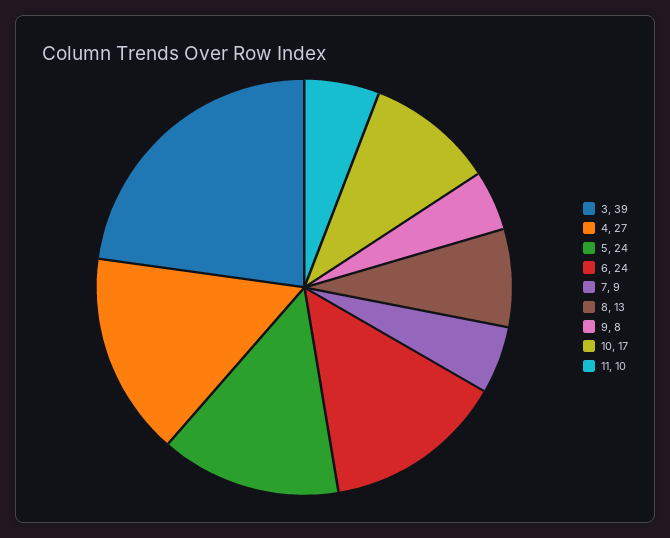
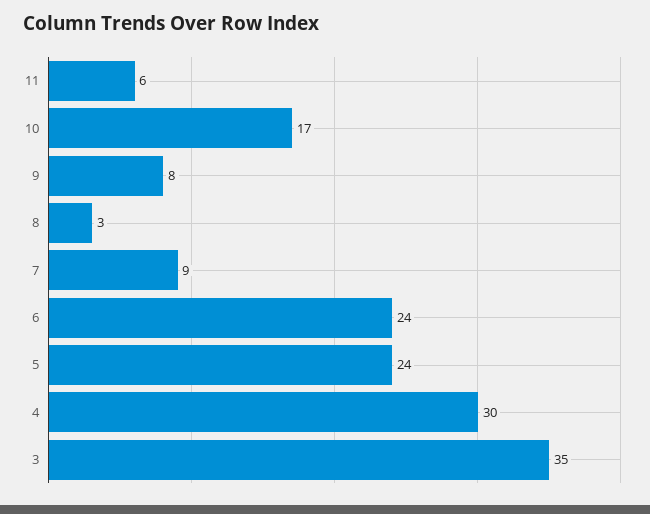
  {
-   "3": 39,
+   "3": 35,
-   "4": 27,
+   "4": 30,
    "5": 24,
    "6": 24,
    "7": 9,
-   "8": 13,
+   "8": 3,
    "9": 8,
    "10": 17,
-   "11": 10
+   "11": 6
  }

